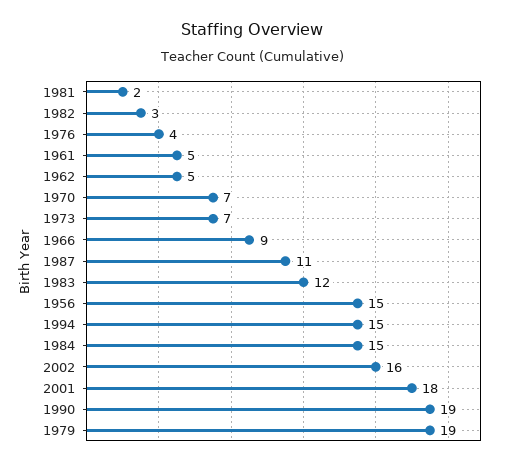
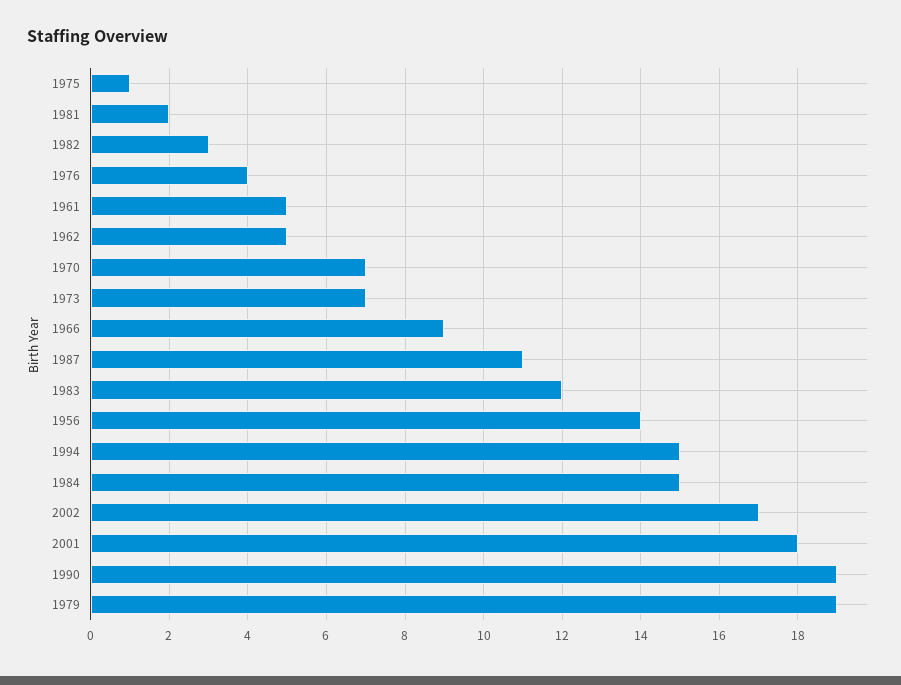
  {
    "1981": 2,
    "1982": 3,
    "1976": 4,
    "1961": 5,
    "1962": 5,
    "1970": 7,
    "1973": 7,
    "1966": 9,
    "1987": 11,
    "1983": 12,
-   "1956": 15,
+   "1956": 14,
    "1994": 15,
    "1984": 15,
-   "2002": 16,
+   "2002": 17,
    "2001": 18,
    "1990": 19,
-   "1979": 19
+   "1979": 19,
+   "1975": 1
  }

